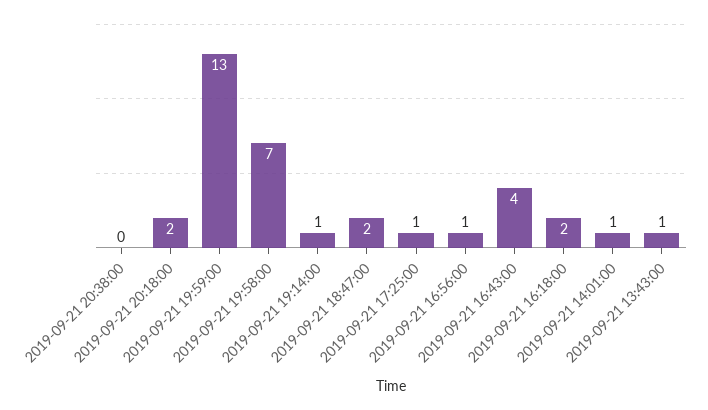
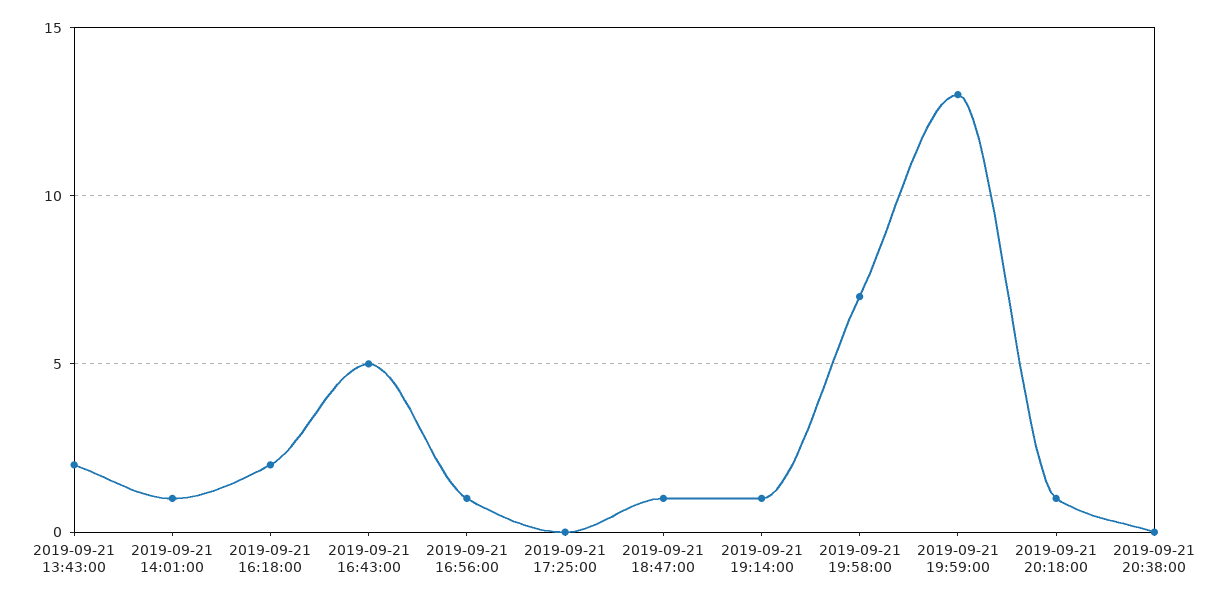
  {
    "2019-09-21 20:38:00": 0,
-   "2019-09-21 20:18:00": 2,
+   "2019-09-21 20:18:00": 1,
    "2019-09-21 19:59:00": 13,
    "2019-09-21 19:58:00": 7,
    "2019-09-21 19:14:00": 1,
-   "2019-09-21 18:47:00": 2,
+   "2019-09-21 18:47:00": 1,
-   "2019-09-21 17:25:00": 1,
+   "2019-09-21 17:25:00": 0,
    "2019-09-21 16:56:00": 1,
-   "2019-09-21 16:43:00": 4,
+   "2019-09-21 16:43:00": 5,
    "2019-09-21 16:18:00": 2,
    "2019-09-21 14:01:00": 1,
-   "2019-09-21 13:43:00": 1
+   "2019-09-21 13:43:00": 2
  }

